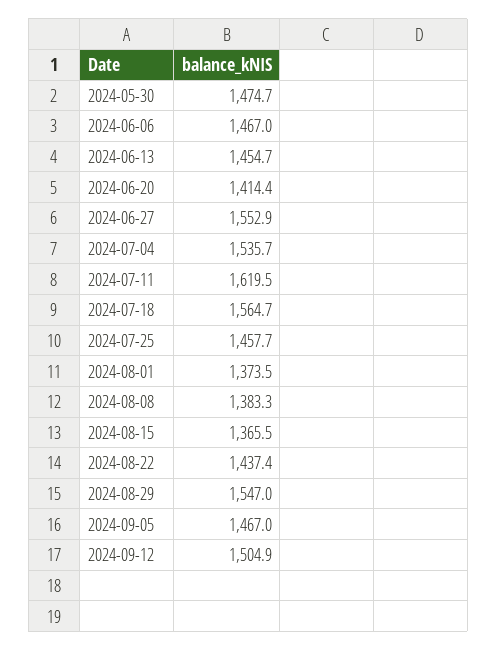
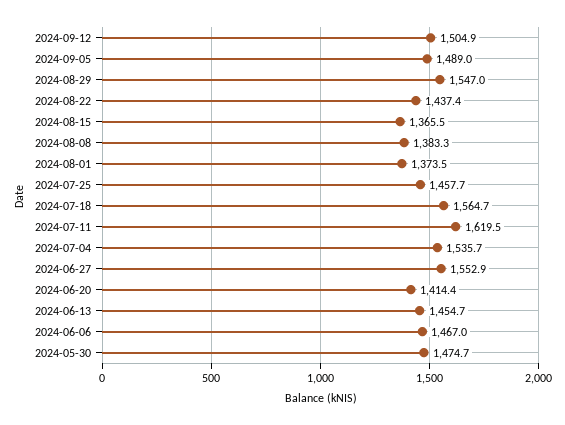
  {
    "2024-05-30": 1474.7,
    "2024-06-06": 1467,
    "2024-06-13": 1454.7,
    "2024-06-20": 1414.4,
    "2024-06-27": 1552.9,
    "2024-07-04": 1535.7,
    "2024-07-11": 1619.5,
    "2024-07-18": 1564.7,
    "2024-07-25": 1457.7,
    "2024-08-01": 1373.5,
    "2024-08-08": 1383.3,
    "2024-08-15": 1365.5,
    "2024-08-22": 1437.4,
    "2024-08-29": 1547,
-   "2024-09-05": 1467,
+   "2024-09-05": 1489,
    "2024-09-12": 1504.9
  }

